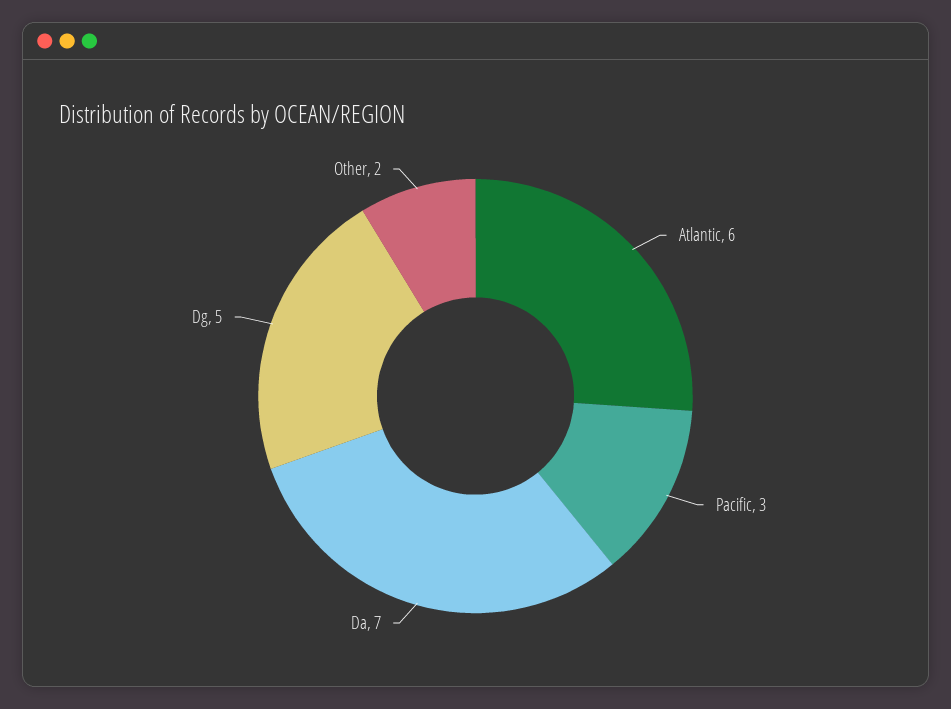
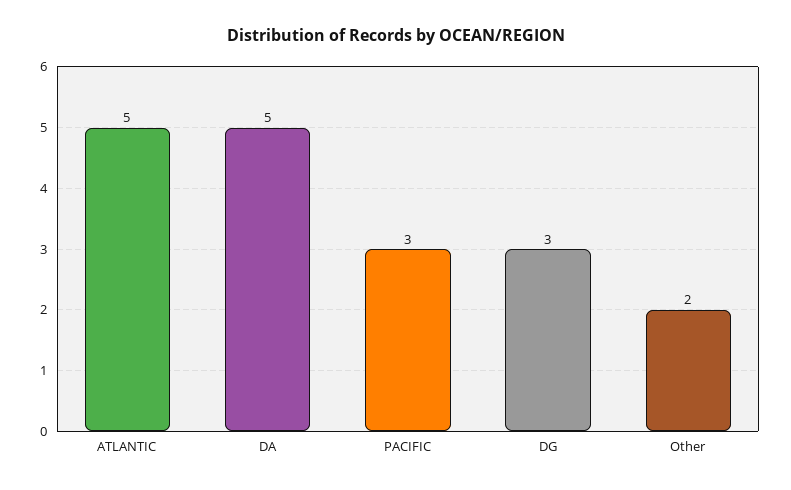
  {
-   "Atlantic": 6,
+   "Atlantic": 5,
    "Pacific": 3,
-   "Da": 7,
+   "Da": 5,
-   "Dg": 5,
+   "Dg": 3,
    "Other": 2
  }

